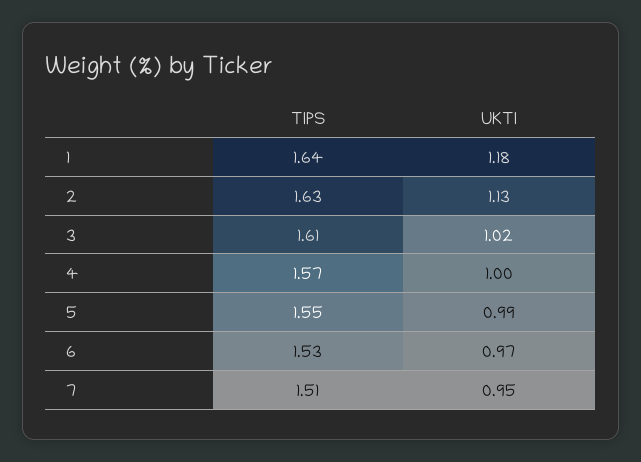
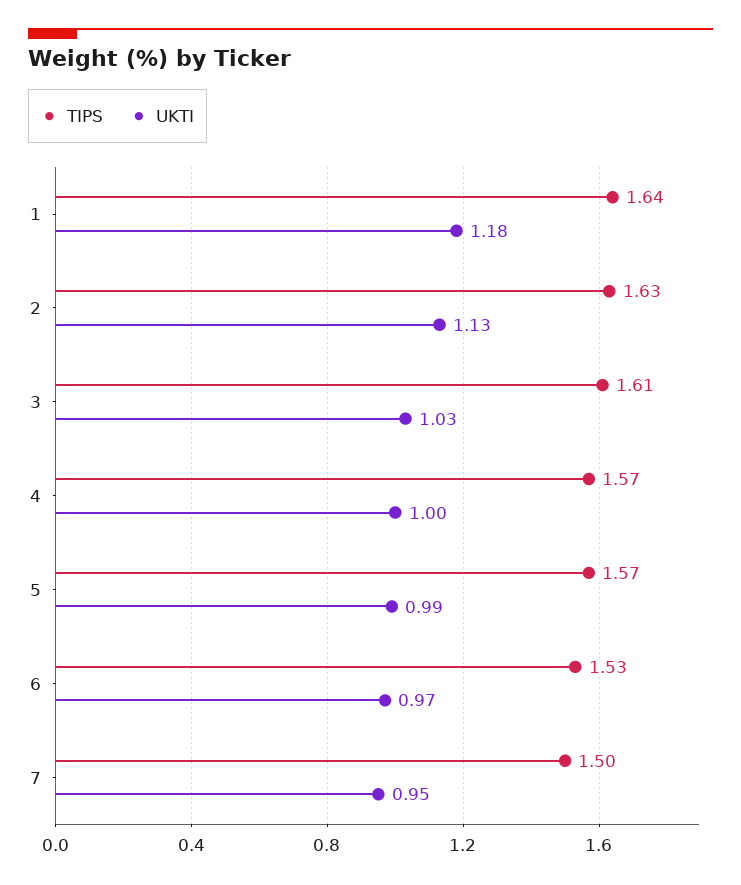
  {
    "TIPS": {
      "1": 1.64,
      "2": 1.63,
      "3": 1.61,
      "4": 1.57,
-     "5": 1.55,
+     "5": 1.57,
      "6": 1.53,
-     "7": 1.51
+     "7": 1.5
    },
    "UKTI": {
      "1": 1.18,
      "2": 1.13,
-     "3": 1.02,
+     "3": 1.03,
      "4": 1,
      "5": 0.99,
      "6": 0.97,
      "7": 0.95
    }
  }

